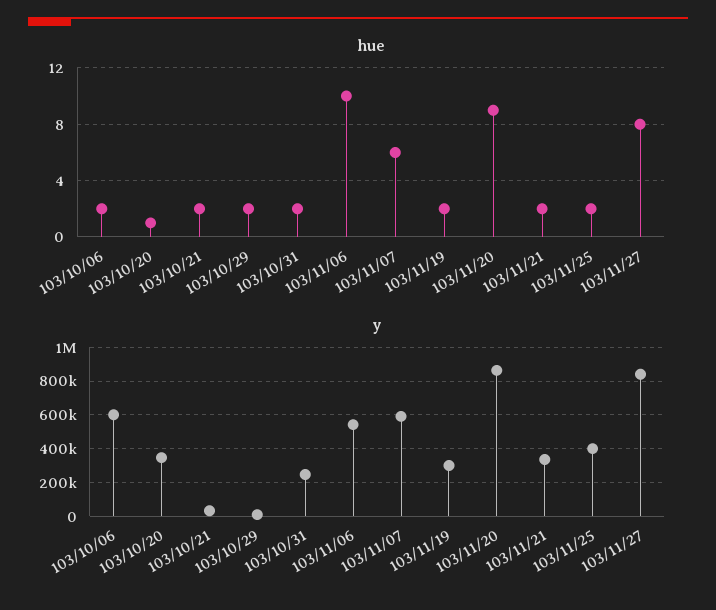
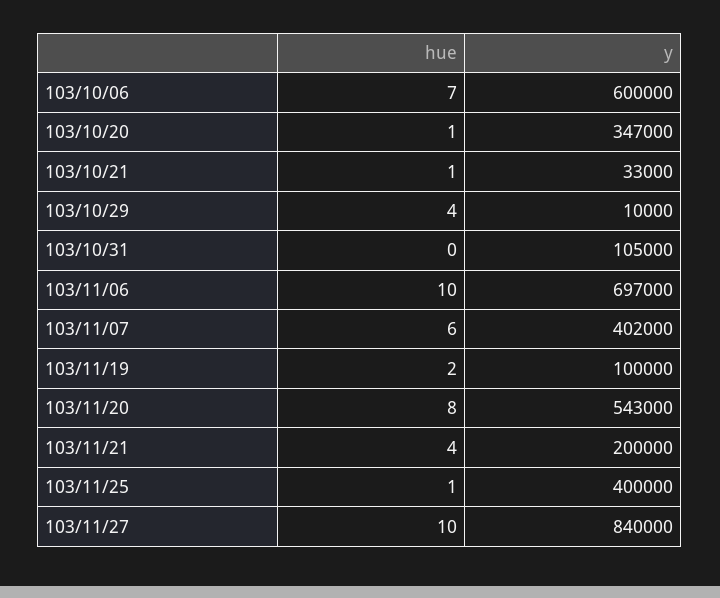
  {
    "hue": {
-     "103/10/06": 2,
+     "103/10/06": 7,
      "103/10/20": 1,
-     "103/10/21": 2,
+     "103/10/21": 1,
-     "103/10/29": 2,
+     "103/10/29": 4,
-     "103/10/31": 2,
+     "103/10/31": 0,
      "103/11/06": 10,
      "103/11/07": 6,
      "103/11/19": 2,
-     "103/11/20": 9,
+     "103/11/20": 8,
-     "103/11/21": 2,
+     "103/11/21": 4,
-     "103/11/25": 2,
+     "103/11/25": 1,
-     "103/11/27": 8
+     "103/11/27": 10
    },
    "y": {
      "103/10/06": 600000,
      "103/10/20": 347000,
      "103/10/21": 33000,
      "103/10/29": 10000,
-     "103/10/31": 250000,
+     "103/10/31": 105000,
-     "103/11/06": 550000,
+     "103/11/06": 697000,
-     "103/11/07": 600000,
+     "103/11/07": 402000,
-     "103/11/19": 300000,
+     "103/11/19": 100000,
-     "103/11/20": 850000,
+     "103/11/20": 543000,
-     "103/11/21": 350000,
+     "103/11/21": 200000,
      "103/11/25": 400000,
      "103/11/27": 840000
    }
  }

